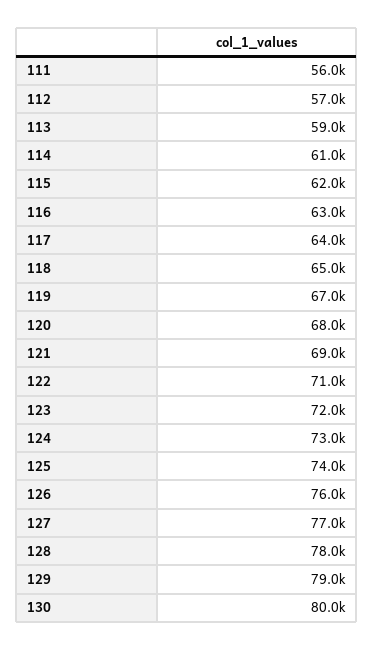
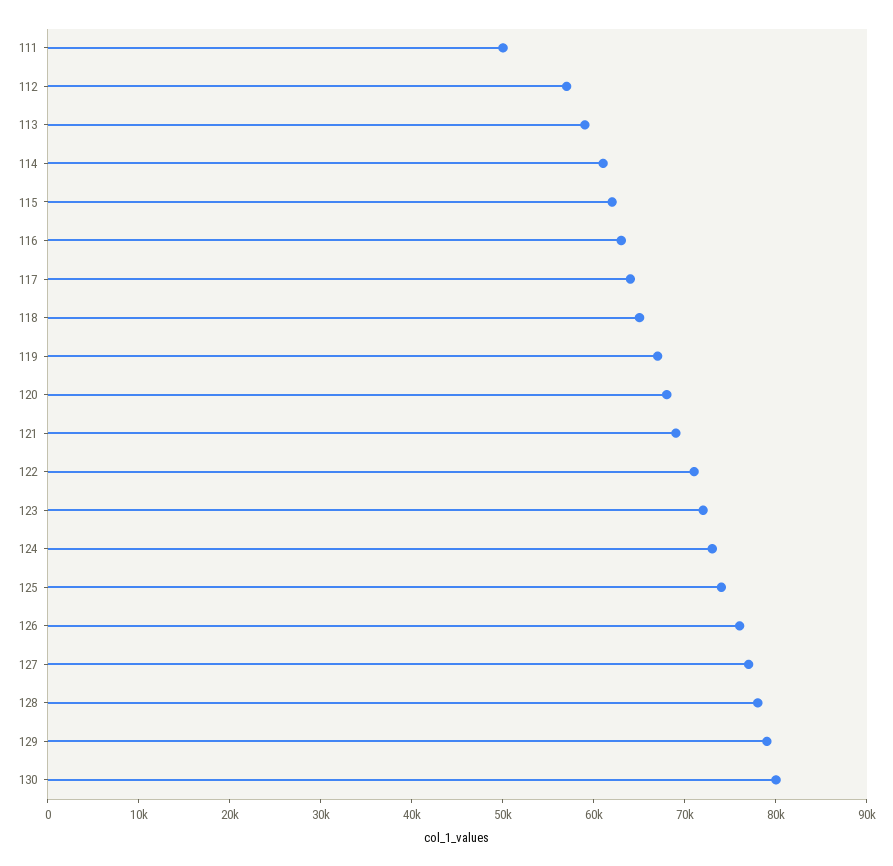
  {
-   "111": 56000,
+   "111": 50000,
    "112": 57000,
    "113": 59000,
    "114": 61000,
    "115": 62000,
    "116": 63000,
    "117": 64000,
    "118": 65000,
    "119": 67000,
    "120": 68000,
    "121": 69000,
    "122": 71000,
    "123": 72000,
    "124": 73000,
    "125": 74000,
    "126": 76000,
    "127": 77000,
    "128": 78000,
    "129": 79000,
    "130": 80000
  }

